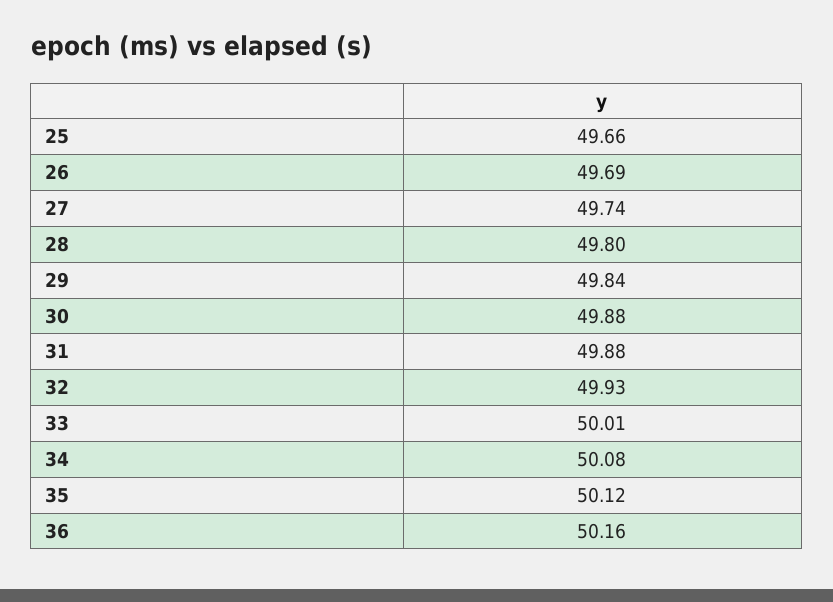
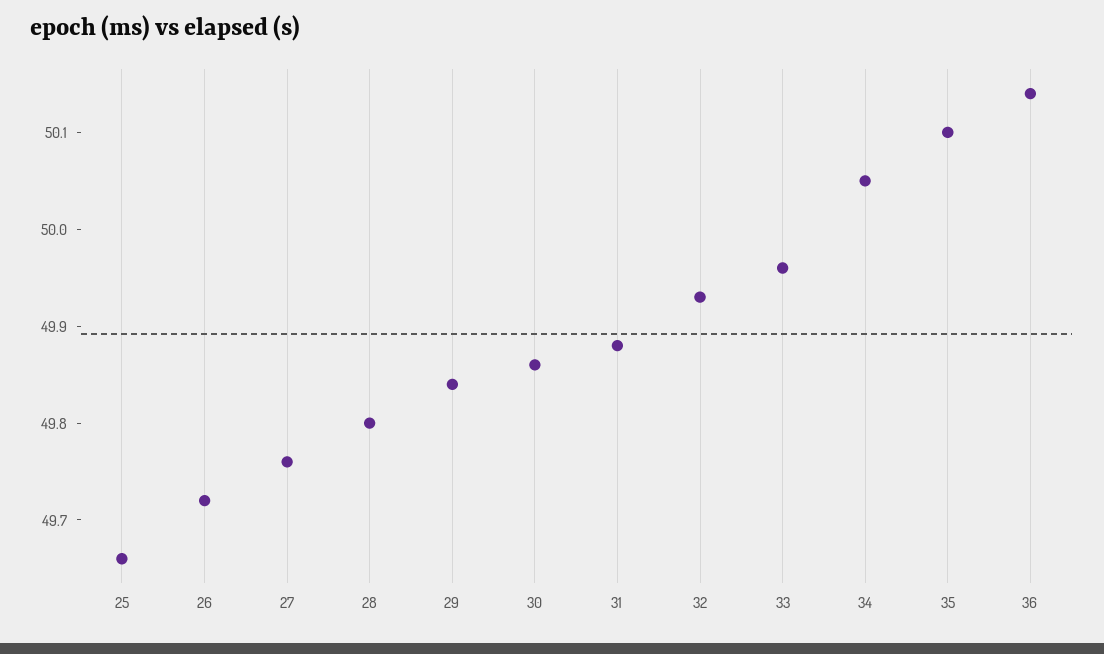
  {
    "25": 49.66,
-   "26": 49.69,
+   "26": 49.72,
-   "27": 49.74,
+   "27": 49.76,
    "28": 49.8,
    "29": 49.84,
-   "30": 49.88,
+   "30": 49.86,
    "31": 49.88,
    "32": 49.93,
-   "33": 50.01,
+   "33": 49.96,
-   "34": 50.08,
+   "34": 50.05,
-   "35": 50.12,
+   "35": 50.1,
-   "36": 50.16
+   "36": 50.14
  }

